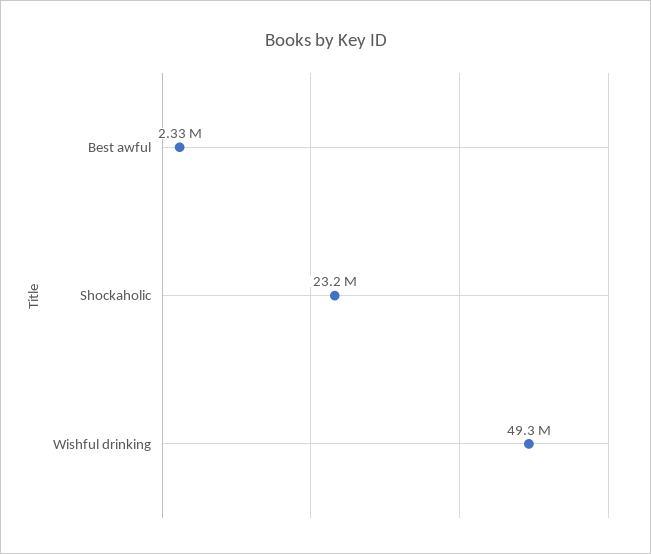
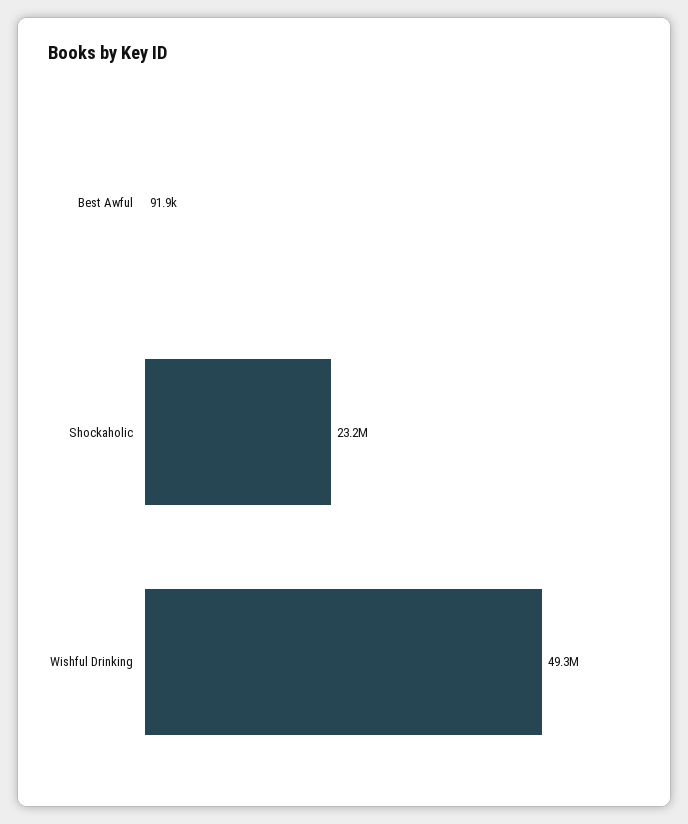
  {
-   "Best awful": 2330000,
+   "Best awful": 91900,
    "Shockaholic": 23200000,
    "Wishful drinking": 49300000
  }

